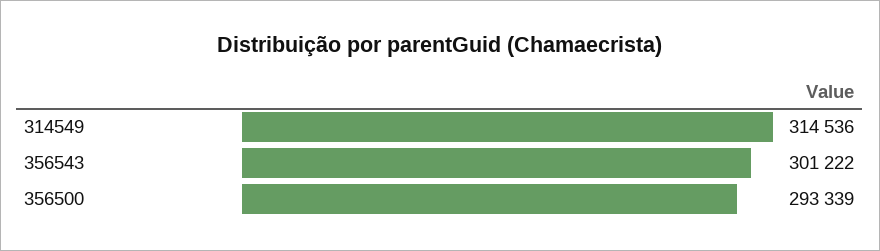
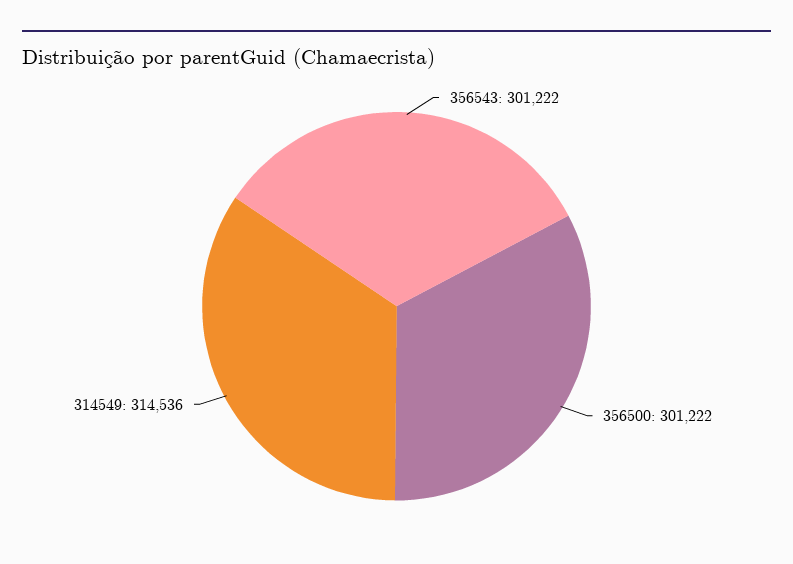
  {
    "314549": 314536,
    "356543": 301222,
-   "356500": 293339
+   "356500": 301222
  }

